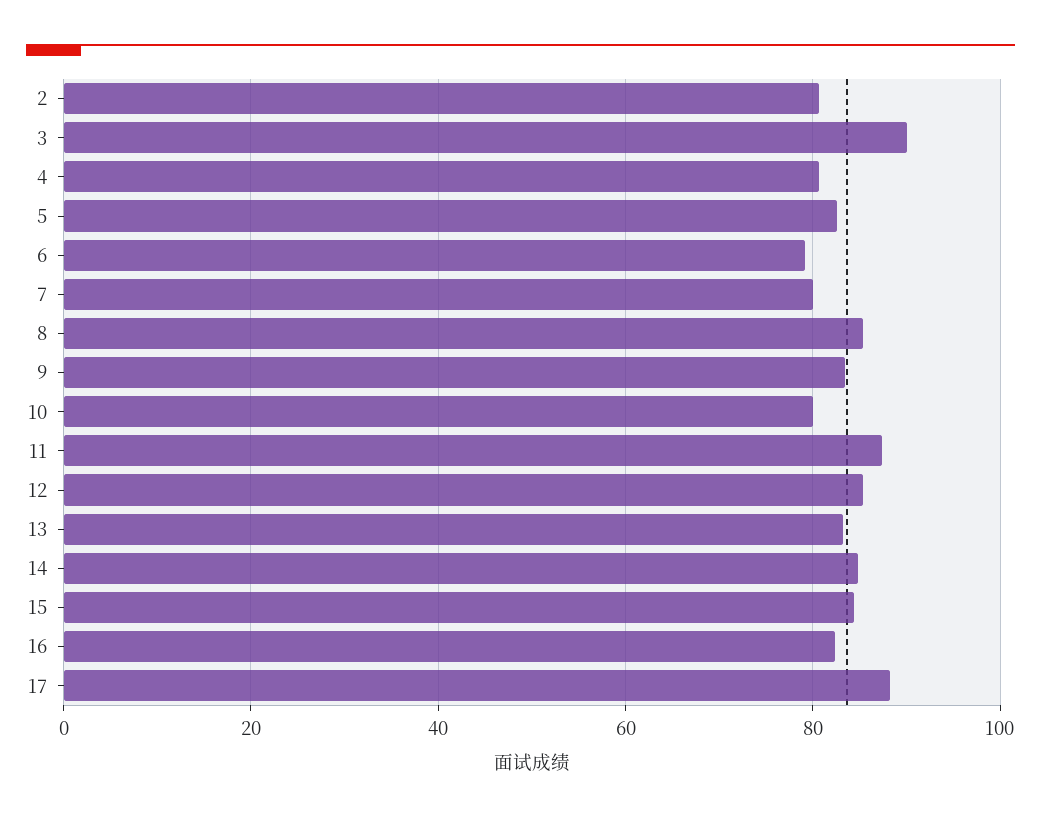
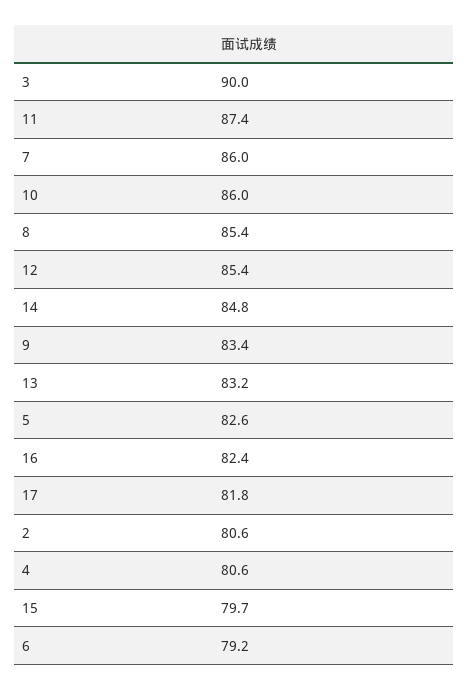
  {
    "2": 80.6,
    "3": 90,
    "4": 80.6,
    "5": 82.6,
    "6": 79.2,
-   "7": 80,
+   "7": 86,
    "8": 85.4,
    "9": 83.4,
-   "10": 80,
+   "10": 86,
    "11": 87.4,
    "12": 85.4,
    "13": 83.2,
    "14": 84.8,
-   "15": 84,
+   "15": 79.7,
    "16": 82.4,
-   "17": 88
+   "17": 81.8
  }

